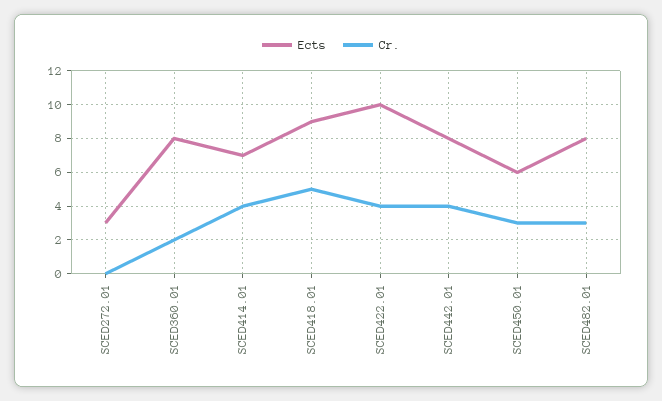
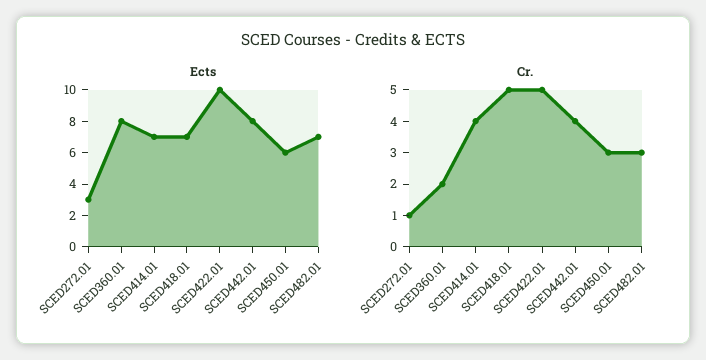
  {
    "Ects": {
      "SCED272.01": 3,
      "SCED360.01": 8,
      "SCED414.01": 7,
-     "SCED418.01": 9,
+     "SCED418.01": 7,
      "SCED422.01": 10,
      "SCED442.01": 8,
      "SCED450.01": 6,
-     "SCED482.01": 8
+     "SCED482.01": 7
    },
    "Cr.": {
-     "SCED272.01": 0,
+     "SCED272.01": 1,
      "SCED360.01": 2,
      "SCED414.01": 4,
      "SCED418.01": 5,
-     "SCED422.01": 4,
+     "SCED422.01": 5,
      "SCED442.01": 4,
      "SCED450.01": 3,
      "SCED482.01": 3
    }
  }

